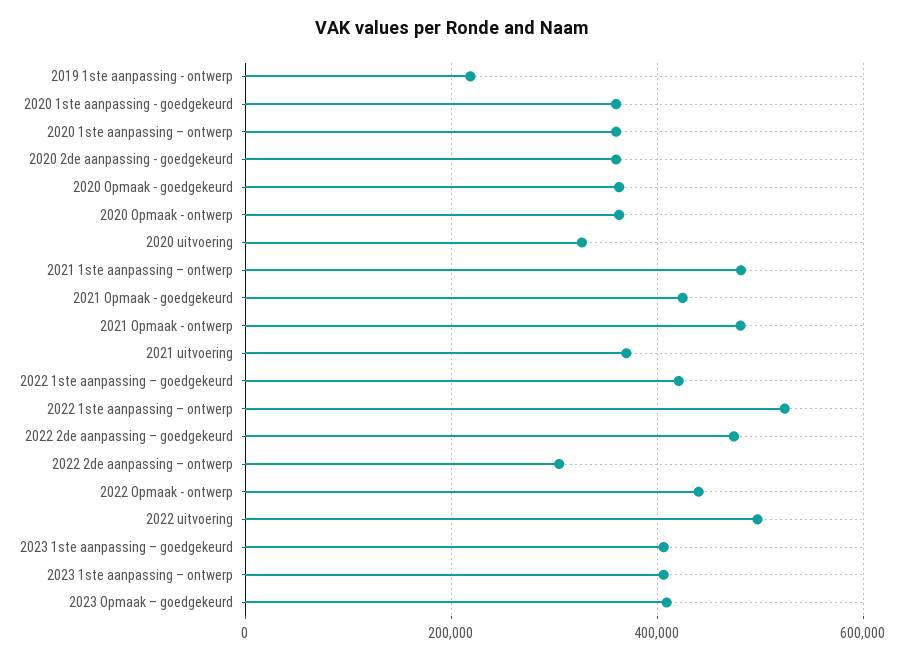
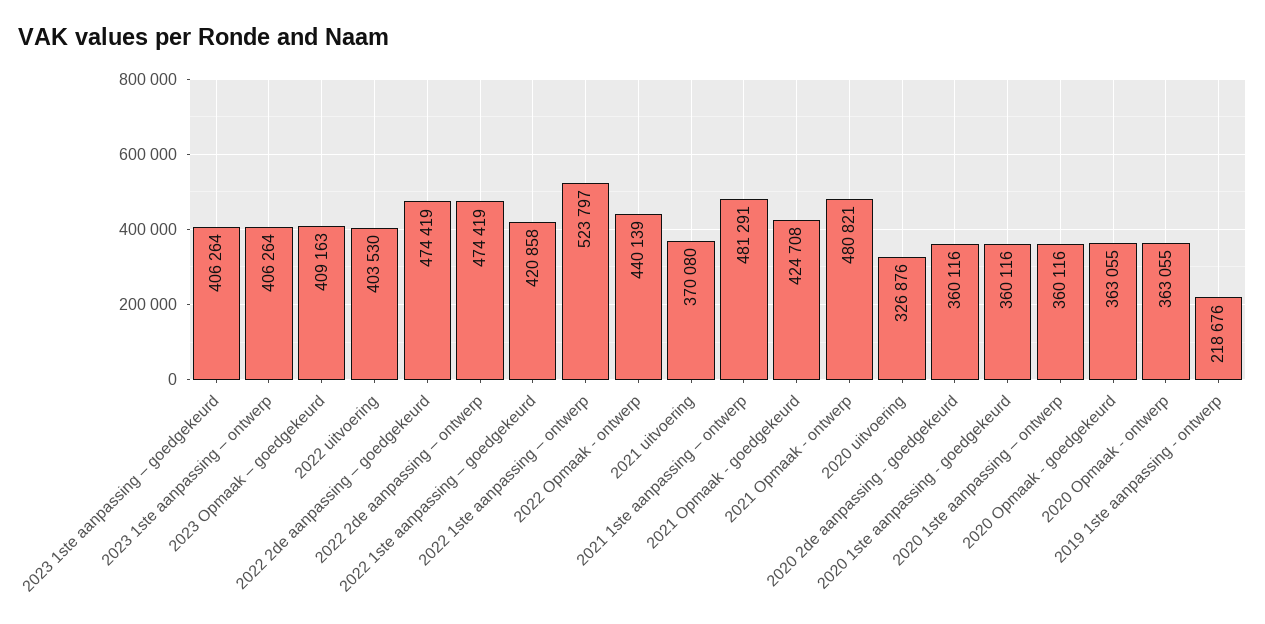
  {
    "2019 1ste aanpassing - ontwerp": 218676,
    "2020 1ste aanpassing - goedgekeurd": 360116,
    "2020 1ste aanpassing – ontwerp": 360116,
    "2020 2de aanpassing - goedgekeurd": 360116,
    "2020 Opmaak - goedgekeurd": 363055,
    "2020 Opmaak - ontwerp": 363055,
    "2020 uitvoering": 326876,
    "2021 1ste aanpassing – ontwerp": 481291,
    "2021 Opmaak - goedgekeurd": 424708,
    "2021 Opmaak - ontwerp": 480821,
    "2021 uitvoering": 370080,
    "2022 1ste aanpassing – goedgekeurd": 420858,
    "2022 1ste aanpassing – ontwerp": 523797,
    "2022 2de aanpassing – goedgekeurd": 474419,
-   "2022 2de aanpassing – ontwerp": 300000,
+   "2022 2de aanpassing – ontwerp": 474419,
    "2022 Opmaak - ontwerp": 440139,
-   "2022 uitvoering": 500000,
+   "2022 uitvoering": 403530,
    "2023 1ste aanpassing – goedgekeurd": 406264,
    "2023 1ste aanpassing – ontwerp": 406264,
    "2023 Opmaak – goedgekeurd": 409163
  }

